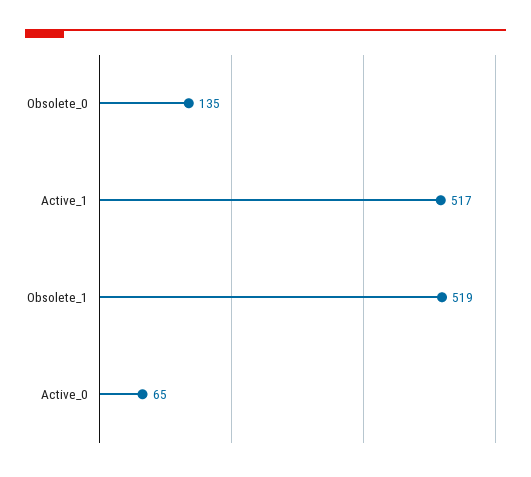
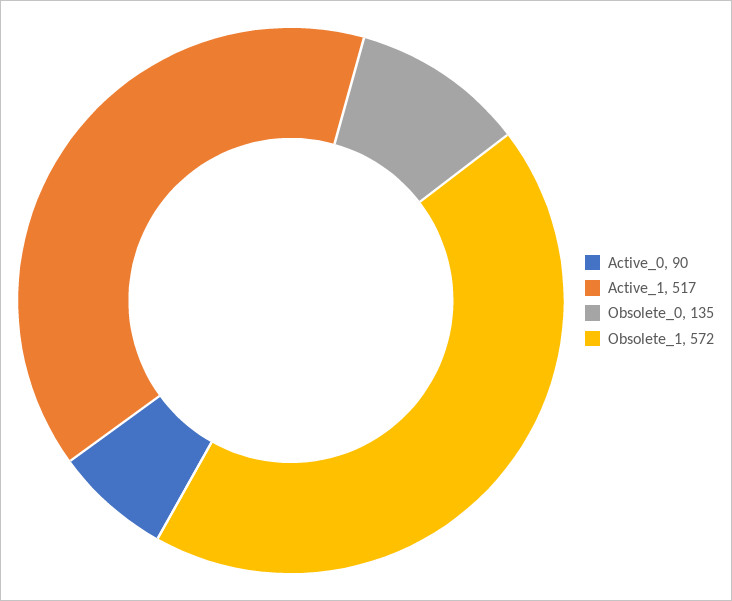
  {
    "Obsolete_0": 135,
    "Active_1": 517,
-   "Obsolete_1": 519,
+   "Obsolete_1": 572,
-   "Active_0": 65
+   "Active_0": 90
  }

